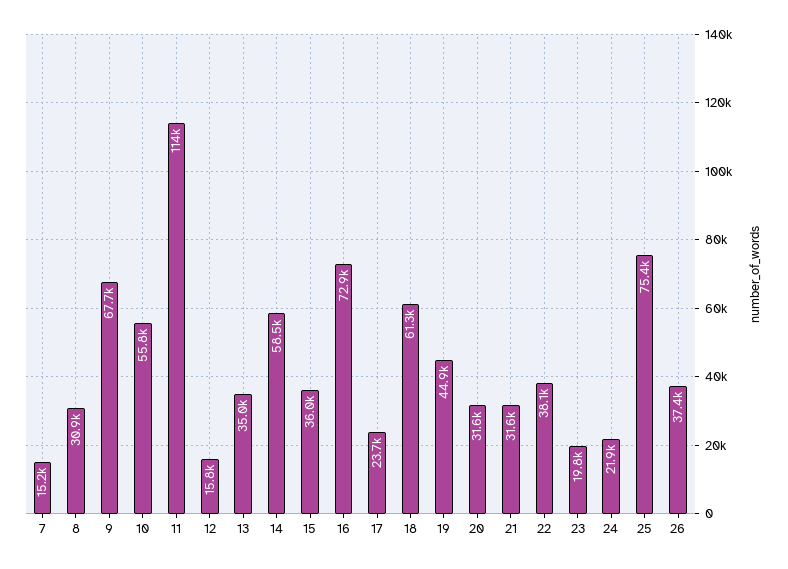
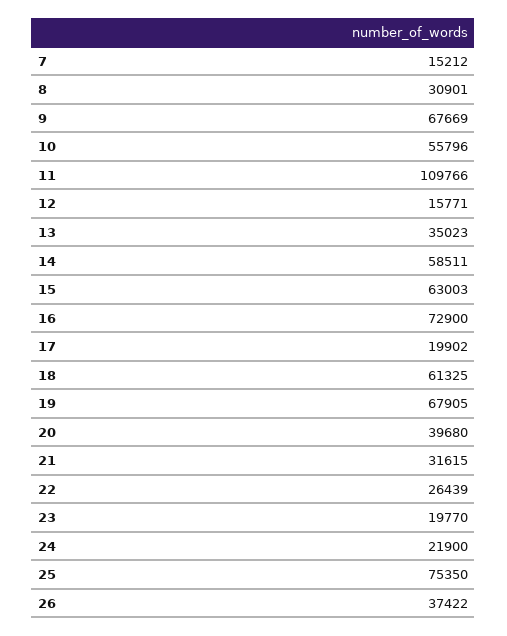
  {
    "7": 15212,
    "8": 30901,
    "9": 67669,
    "10": 55796,
-   "11": 114000,
+   "11": 109766,
    "12": 15771,
    "13": 35023,
    "14": 58511,
-   "15": 36000,
+   "15": 63003,
    "16": 72900,
-   "17": 23700,
+   "17": 19902,
    "18": 61325,
-   "19": 44900,
+   "19": 67905,
-   "20": 31600,
+   "20": 39680,
    "21": 31615,
-   "22": 38100,
+   "22": 26439,
    "23": 19770,
    "24": 21900,
    "25": 75350,
    "26": 37422
  }

